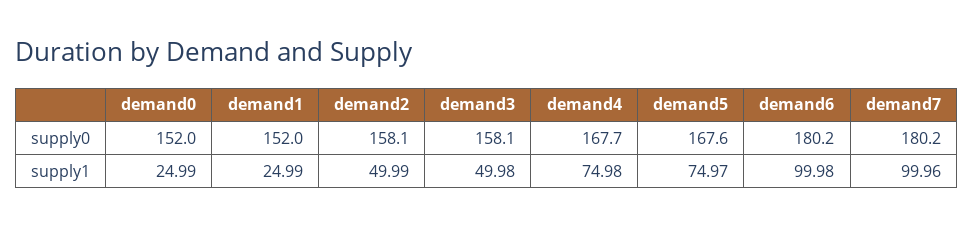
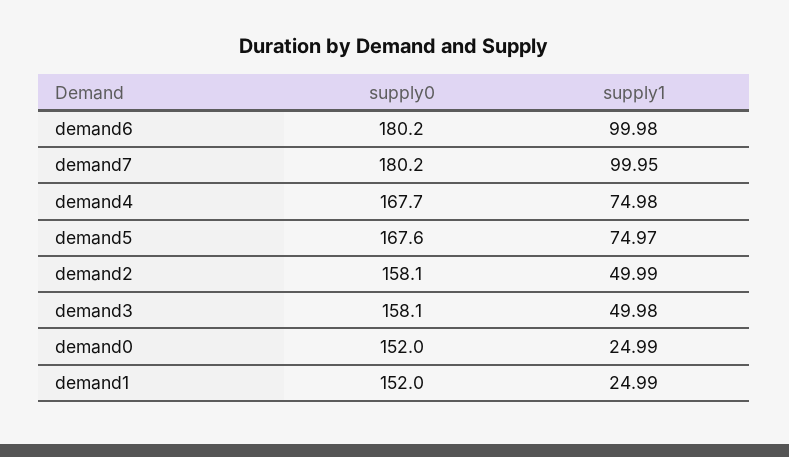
  {
    "demand0": {
      "supply0": 152,
      "supply1": 24.99
    },
    "demand1": {
      "supply0": 152,
      "supply1": 24.99
    },
    "demand2": {
      "supply0": 158.1,
      "supply1": 49.99
    },
    "demand3": {
      "supply0": 158.1,
      "supply1": 49.98
    },
    "demand4": {
      "supply0": 167.7,
      "supply1": 74.98
    },
    "demand5": {
      "supply0": 167.6,
      "supply1": 74.97
    },
    "demand6": {
      "supply0": 180.2,
      "supply1": 99.98
    },
    "demand7": {
      "supply0": 180.2,
-     "supply1": 99.96
+     "supply1": 99.95
    }
  }

